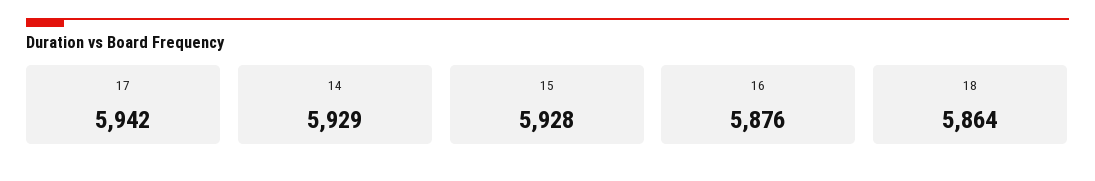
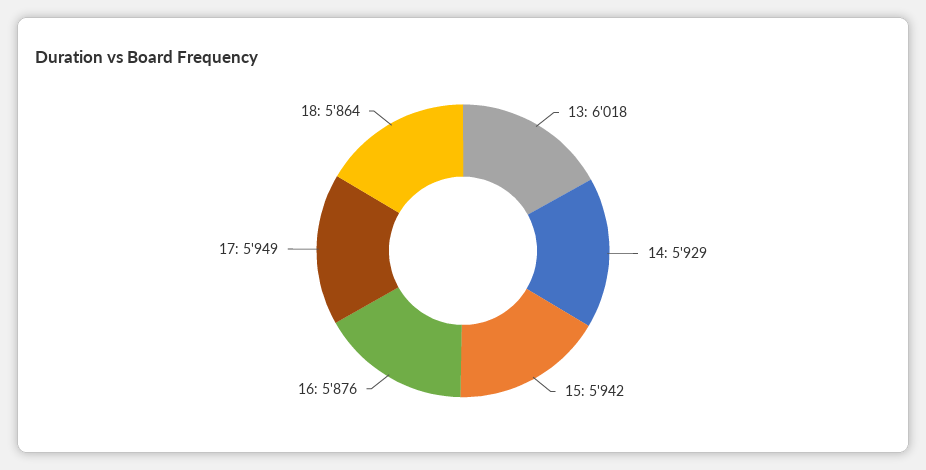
  {
-   "17": 5942,
+   "17": 5949,
    "14": 5929,
-   "15": 5928,
+   "15": 5942,
    "16": 5876,
-   "18": 5864
+   "18": 5864,
+   "13": 6018
  }

